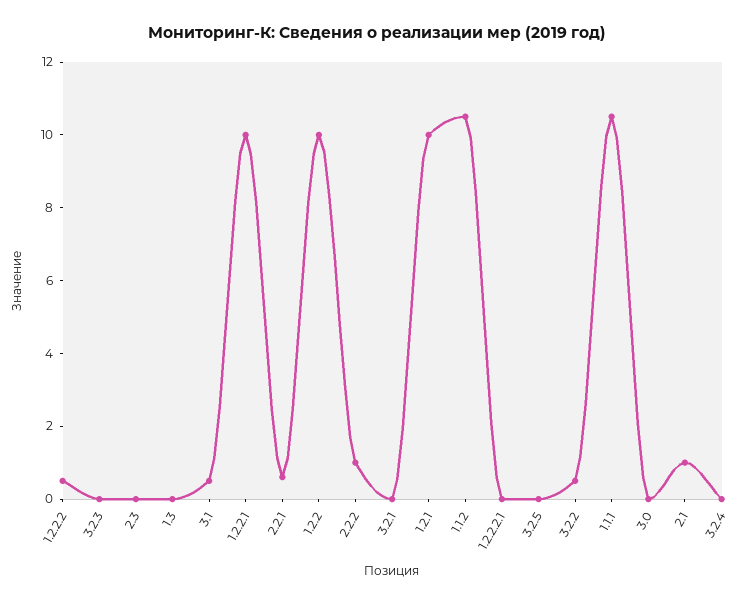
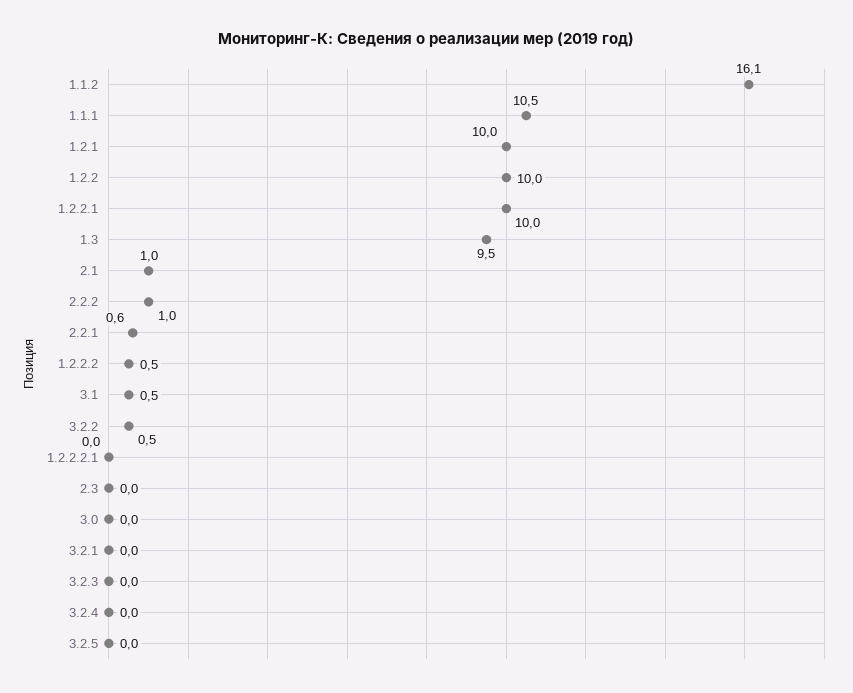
  {
    "1.2.2.2": 0.5,
    "3.2.3": 0,
    "2.3": 0,
-   "1.3": 0,
+   "1.3": 9.5,
    "3.1": 0.5,
    "1.2.2.1": 10,
    "2.2.1": 0.6,
    "1.2.2": 10,
    "2.2.2": 1,
    "3.2.1": 0,
    "1.2.1": 10,
-   "1.1.2": 10.5,
+   "1.1.2": 16.1,
    "1.2.2.2.1": 0,
    "3.2.5": 0,
    "3.2.2": 0.5,
    "1.1.1": 10.5,
    "3.0": 0,
    "2.1": 1,
    "3.2.4": 0
  }

